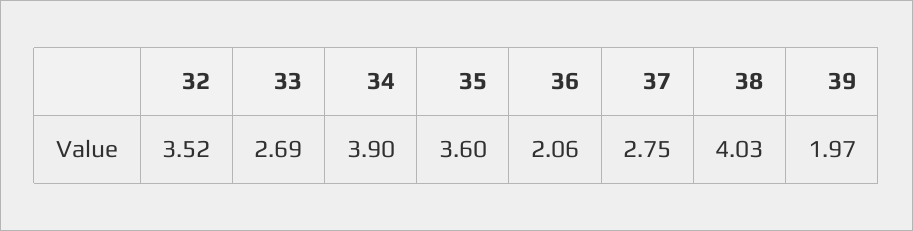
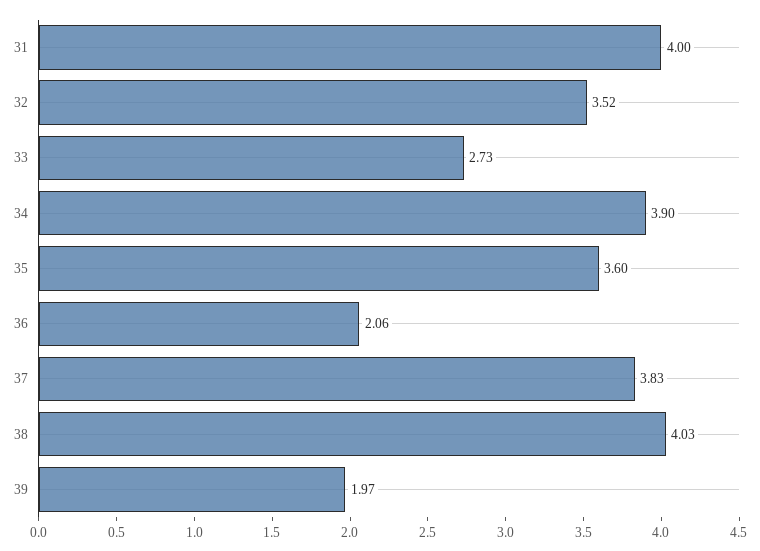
  {
    "32": 3.52,
-   "33": 2.69,
+   "33": 2.73,
    "34": 3.9,
    "35": 3.6,
    "36": 2.06,
-   "37": 2.75,
+   "37": 3.83,
    "38": 4.03,
-   "39": 1.97
+   "39": 1.97,
+   "31": 4
  }

